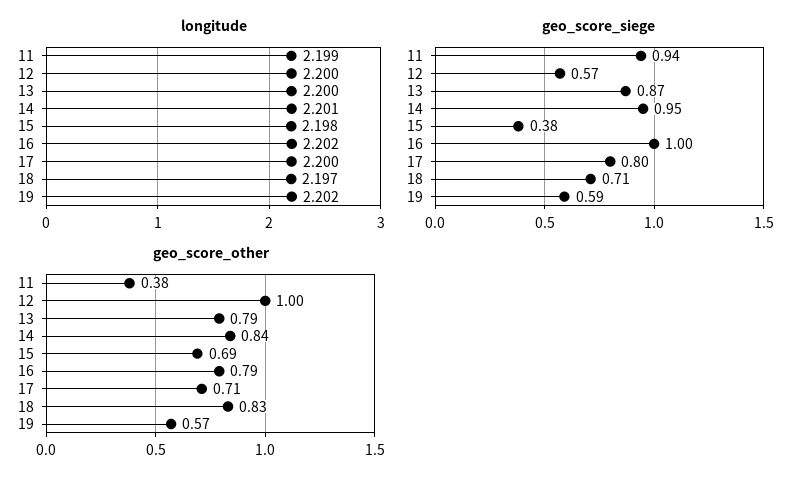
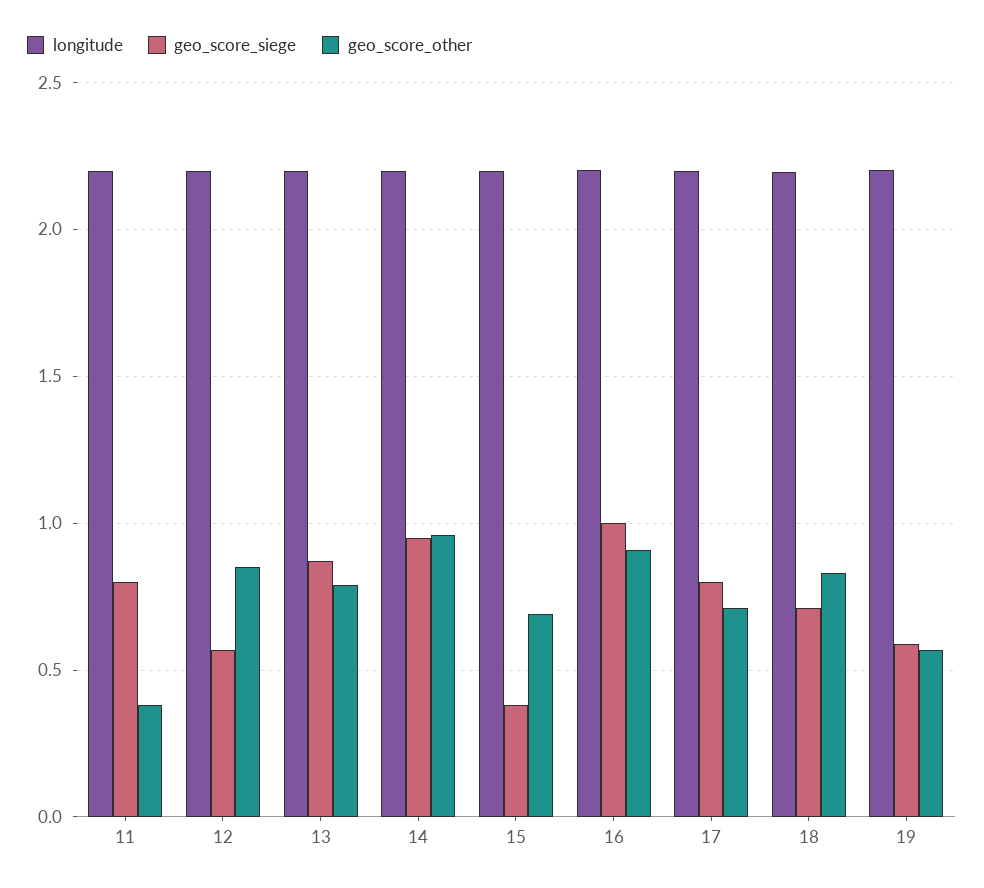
  {
    "longitude": {
      "11": 2.199,
      "12": 2.2,
      "13": 2.2,
      "14": 2.201,
      "15": 2.198,
      "16": 2.202,
      "17": 2.2,
      "18": 2.197,
      "19": 2.202
    },
    "geo_score_siege": {
-     "11": 0.94,
+     "11": 0.8,
      "12": 0.57,
      "13": 0.87,
      "14": 0.95,
      "15": 0.38,
      "16": 1,
      "17": 0.8,
      "18": 0.71,
      "19": 0.59
    },
    "geo_score_other": {
      "11": 0.38,
-     "12": 1,
+     "12": 0.85,
      "13": 0.79,
-     "14": 0.84,
+     "14": 0.95,
      "15": 0.69,
-     "16": 0.79,
+     "16": 0.9,
      "17": 0.71,
      "18": 0.83,
      "19": 0.57
    }
  }

